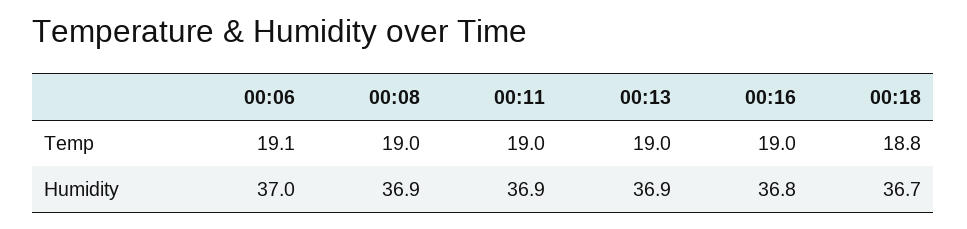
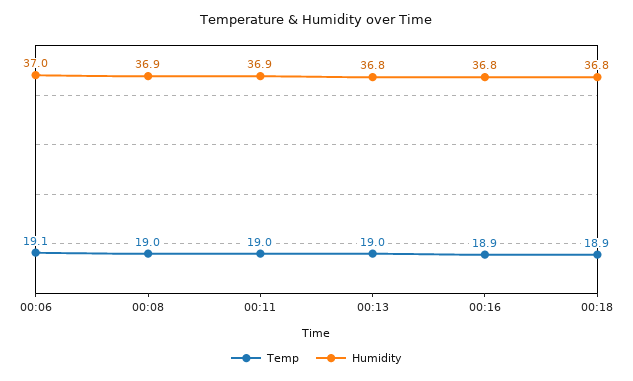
  {
    "Temp": {
      "00:06": 19.1,
      "00:08": 19,
      "00:11": 19,
      "00:13": 19,
-     "00:16": 19,
+     "00:16": 18.9,
-     "00:18": 18.8
+     "00:18": 18.9
    },
    "Humidity": {
      "00:06": 37,
      "00:08": 36.9,
      "00:11": 36.9,
-     "00:13": 36.9,
+     "00:13": 36.8,
      "00:16": 36.8,
-     "00:18": 36.7
+     "00:18": 36.8
    }
  }

